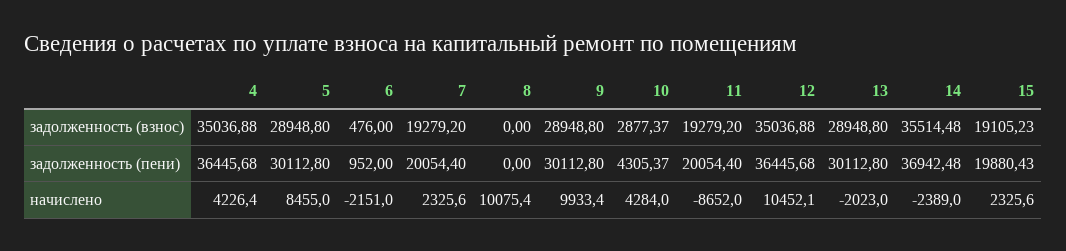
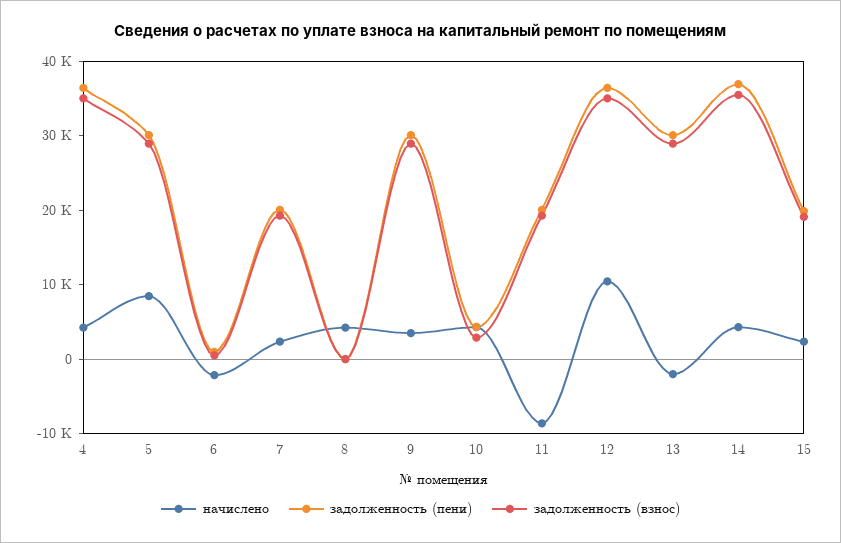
  {
    "задолженность (взнос)": {
      "4": 35036.88,
      "5": 28948.8,
      "6": 476,
      "7": 19279.2,
      "8": 0,
      "9": 28948.8,
      "10": 2877.37,
      "11": 19279.2,
      "12": 35036.88,
      "13": 28948.8,
      "14": 35514.48,
      "15": 19105.23
    },
    "задолженность (пени)": {
      "4": 36445.68,
      "5": 30112.8,
      "6": 952,
      "7": 20054.4,
      "8": 0,
      "9": 30112.8,
      "10": 4305.37,
      "11": 20054.4,
      "12": 36445.68,
      "13": 30112.8,
      "14": 36942.48,
      "15": 19880.43
    },
    "начислено": {
      "4": 4226.4,
      "5": 8455,
      "6": -2151,
      "7": 2325.6,
-     "8": 10075.4,
+     "8": 4000,
-     "9": 9933.4,
+     "9": 4000,
      "10": 4284,
      "11": -8652,
      "12": 10452.1,
      "13": -2023,
-     "14": -2389,
+     "14": 4000,
      "15": 2325.6
    }
  }

